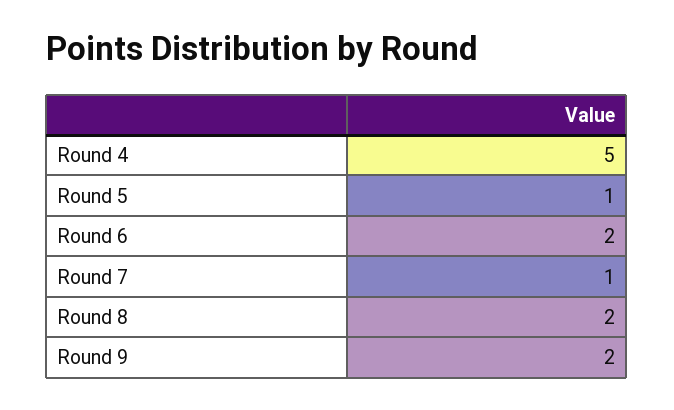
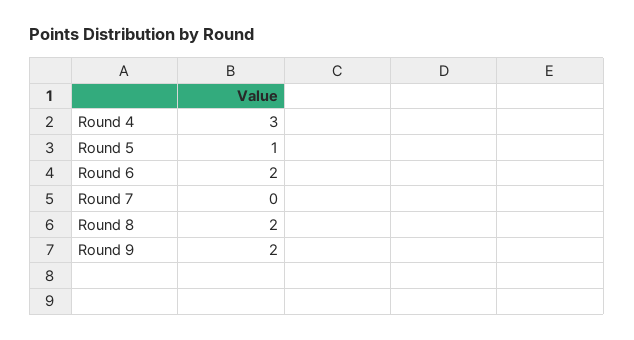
  {
-   "Round 4": 5,
+   "Round 4": 3,
    "Round 5": 1,
    "Round 6": 2,
-   "Round 7": 1,
+   "Round 7": 0,
    "Round 8": 2,
    "Round 9": 2
  }

